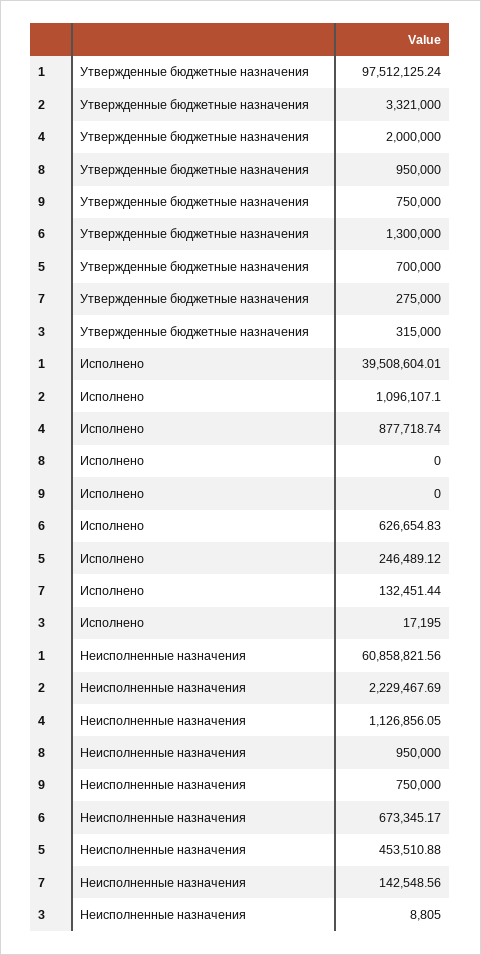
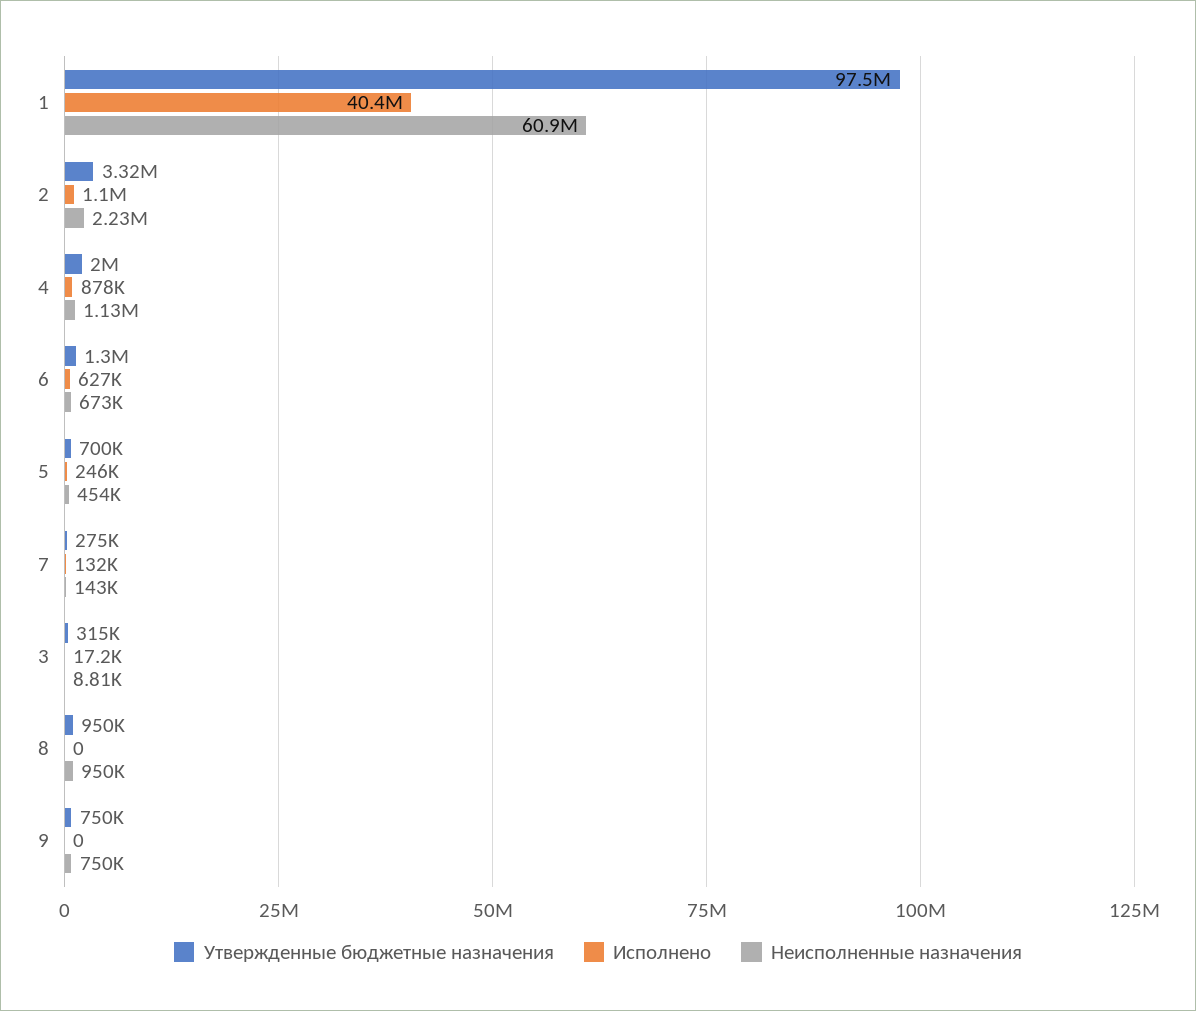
  {
    "Утвержденные бюджетные назначения": {
      "1": 97512125.24,
      "2": 3321000,
      "4": 2000000,
      "8": 950000,
      "9": 750000,
      "6": 1300000,
      "5": 700000,
      "7": 275000,
      "3": 315000
    },
    "Исполнено": {
-     "1": 39508604.01,
+     "1": 40400000,
      "2": 1096107.1,
      "4": 877718.74,
      "8": 0,
      "9": 0,
      "6": 626654.83,
      "5": 246489.12,
      "7": 132451.44,
      "3": 17195
    },
    "Неисполненные назначения": {
      "1": 60858821.56,
      "2": 2229467.69,
      "4": 1126856.05,
      "8": 950000,
      "9": 750000,
      "6": 673345.17,
      "5": 453510.88,
      "7": 142548.56,
      "3": 8805
    }
  }

